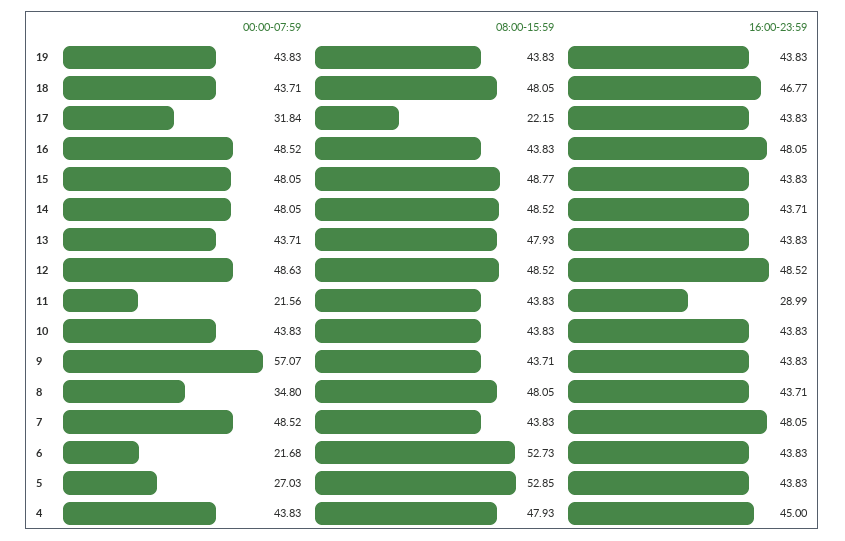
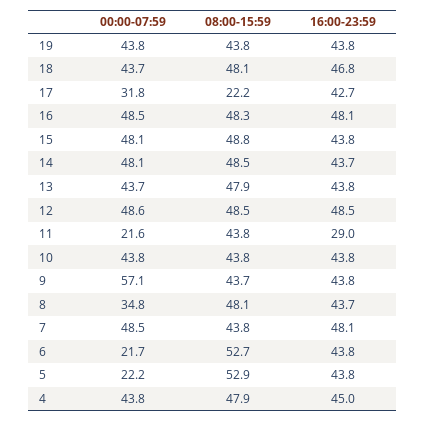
  {
    "00:00-07:59": {
      "19": 43.83,
      "18": 43.71,
      "17": 31.84,
      "16": 48.52,
      "15": 48.05,
      "14": 48.05,
      "13": 43.71,
      "12": 48.63,
      "11": 21.56,
      "10": 43.83,
      "9": 57.07,
      "8": 34.8,
      "7": 48.52,
      "6": 21.68,
-     "5": 27.03,
+     "5": 22.2,
      "4": 43.83
    },
    "08:00-15:59": {
      "19": 43.83,
      "18": 48.05,
      "17": 22.15,
-     "16": 43.83,
+     "16": 48.3,
      "15": 48.77,
      "14": 48.52,
      "13": 47.93,
      "12": 48.52,
      "11": 43.83,
      "10": 43.83,
      "9": 43.71,
      "8": 48.05,
      "7": 43.83,
      "6": 52.73,
      "5": 52.85,
      "4": 47.93
    },
    "16:00-23:59": {
      "19": 43.83,
      "18": 46.77,
-     "17": 43.83,
+     "17": 42.7,
      "16": 48.05,
      "15": 43.83,
      "14": 43.71,
      "13": 43.83,
      "12": 48.52,
      "11": 28.99,
      "10": 43.83,
      "9": 43.83,
      "8": 43.71,
      "7": 48.05,
      "6": 43.83,
      "5": 43.83,
      "4": 45
    }
  }

